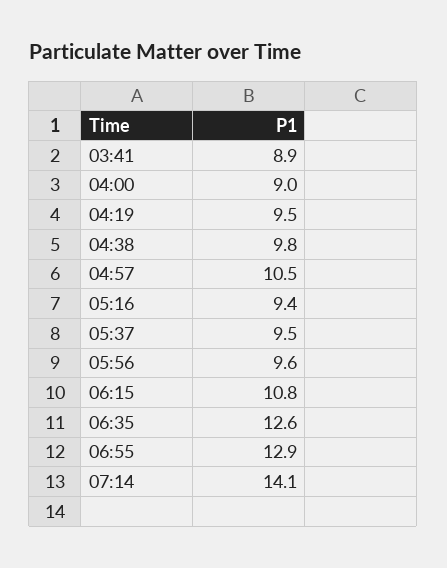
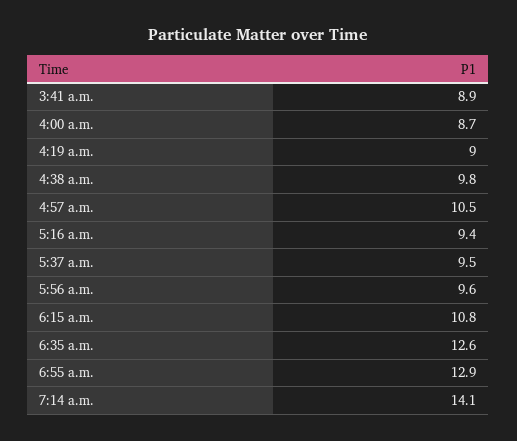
  {
    "03:41": 8.9,
-   "04:00": 9,
+   "04:00": 8.7,
-   "04:19": 9.5,
+   "04:19": 9,
    "04:38": 9.8,
    "04:57": 10.5,
    "05:16": 9.4,
    "05:37": 9.5,
    "05:56": 9.6,
    "06:15": 10.8,
    "06:35": 12.6,
    "06:55": 12.9,
    "07:14": 14.1
  }

